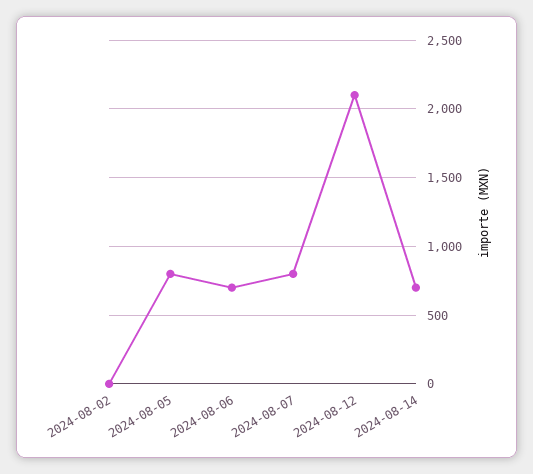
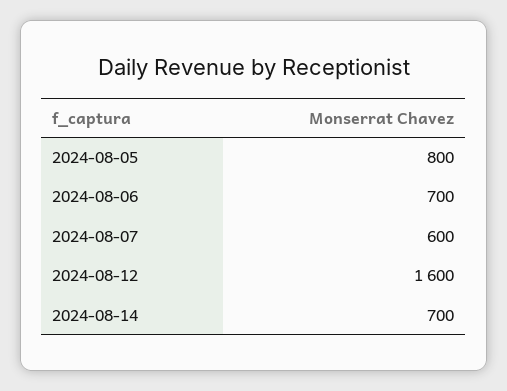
  {
-   "2024-08-02": 0,
    "2024-08-05": 800,
    "2024-08-06": 700,
-   "2024-08-07": 800,
+   "2024-08-07": 600,
-   "2024-08-12": 2100,
+   "2024-08-12": 1600,
    "2024-08-14": 700
  }

